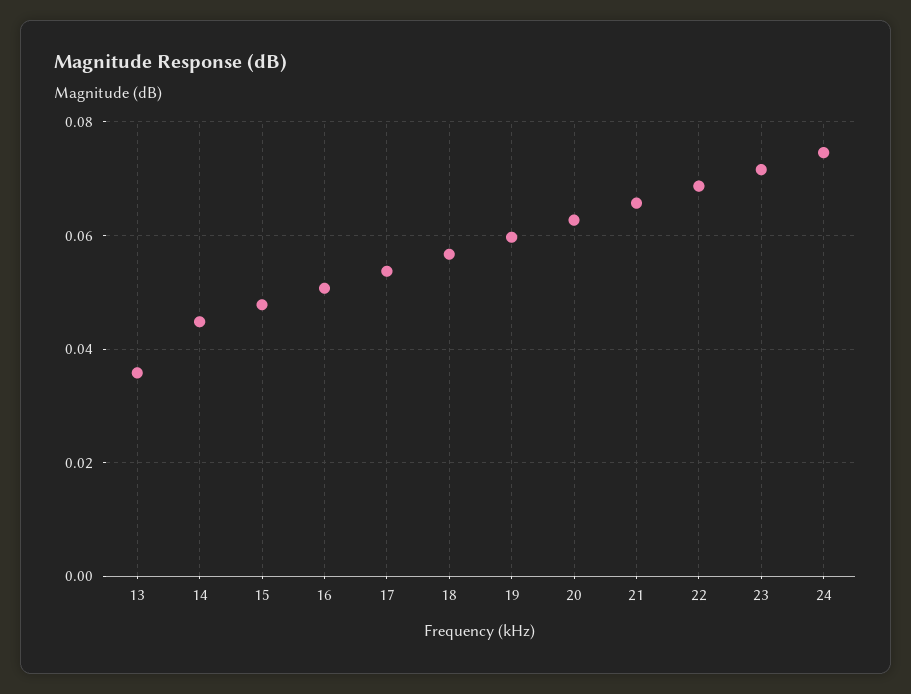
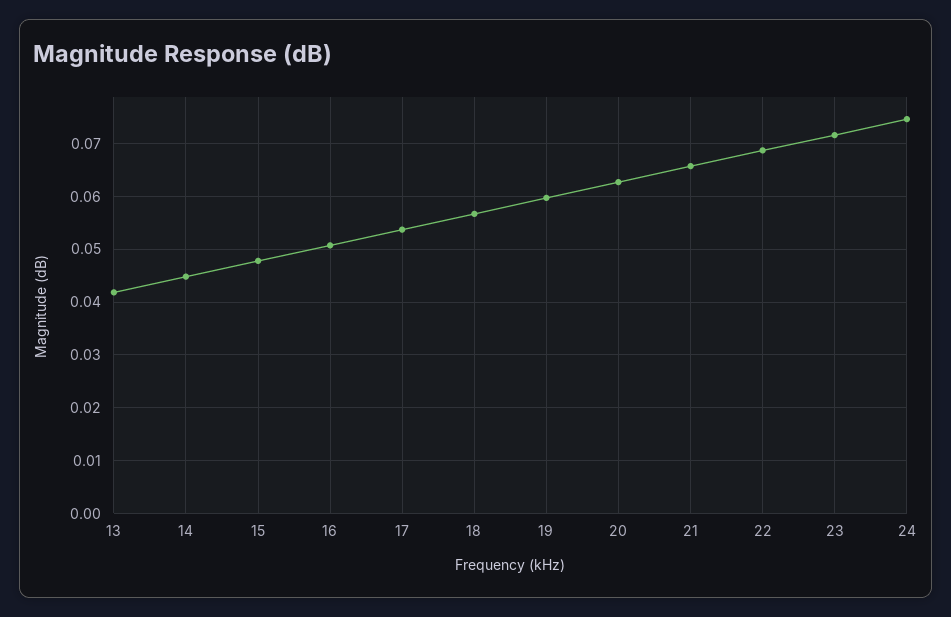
  {
-   "13": 0.036,
+   "13": 0.042,
    "14": 0.044,
    "15": 0.048,
    "16": 0.05,
    "17": 0.054,
    "18": 0.056,
    "19": 0.06,
    "20": 0.062,
    "21": 0.066,
    "22": 0.068,
    "23": 0.072,
    "24": 0.074
  }

